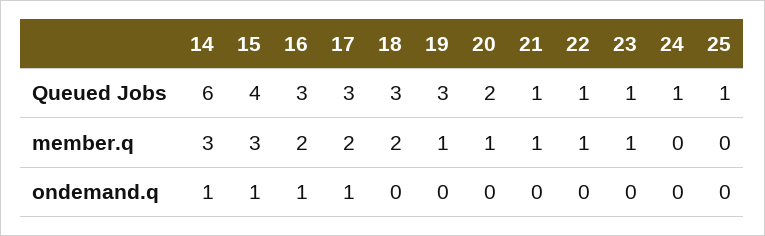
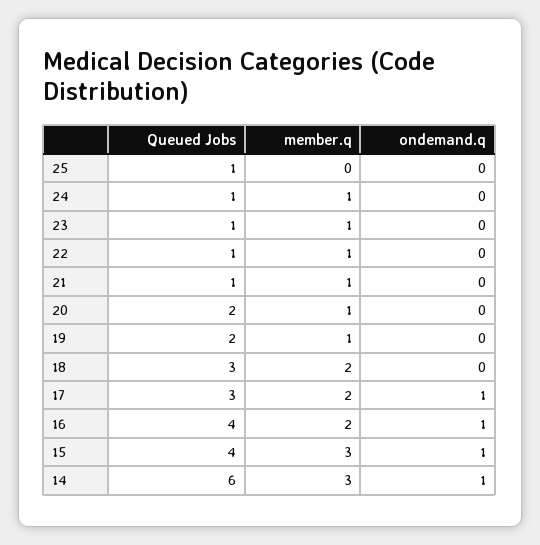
  {
    "14": {
      "Queued Jobs": 6,
      "member.q": 3,
      "ondemand.q": 1
    },
    "15": {
      "Queued Jobs": 4,
      "member.q": 3,
      "ondemand.q": 1
    },
    "16": {
-     "Queued Jobs": 3,
+     "Queued Jobs": 4,
      "member.q": 2,
      "ondemand.q": 1
    },
    "17": {
      "Queued Jobs": 3,
      "member.q": 2,
      "ondemand.q": 1
    },
    "18": {
      "Queued Jobs": 3,
      "member.q": 2,
      "ondemand.q": 0
    },
    "19": {
-     "Queued Jobs": 3,
+     "Queued Jobs": 2,
      "member.q": 1,
      "ondemand.q": 0
    },
    "20": {
      "Queued Jobs": 2,
      "member.q": 1,
      "ondemand.q": 0
    },
    "21": {
      "Queued Jobs": 1,
      "member.q": 1,
      "ondemand.q": 0
    },
    "22": {
      "Queued Jobs": 1,
      "member.q": 1,
      "ondemand.q": 0
    },
    "23": {
      "Queued Jobs": 1,
      "member.q": 1,
      "ondemand.q": 0
    },
    "24": {
      "Queued Jobs": 1,
-     "member.q": 0,
+     "member.q": 1,
      "ondemand.q": 0
    },
    "25": {
      "Queued Jobs": 1,
      "member.q": 0,
      "ondemand.q": 0
    }
  }

